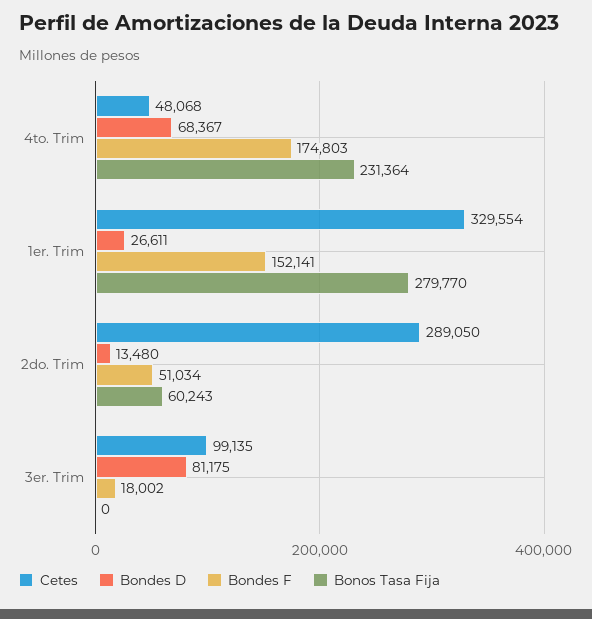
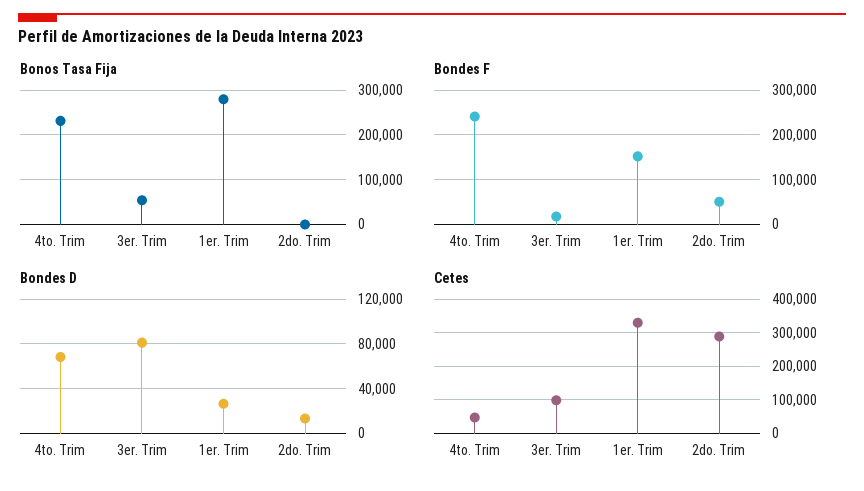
  {
    "Cetes": {
      "4to. Trim": 48068,
      "1er. Trim": 329554,
      "2do. Trim": 289050,
      "3er. Trim": 99135
    },
    "Bondes D": {
      "4to. Trim": 68367,
      "1er. Trim": 26611,
      "2do. Trim": 13480,
      "3er. Trim": 81175
    },
    "Bondes F": {
-     "4to. Trim": 174803,
+     "4to. Trim": 240000,
      "1er. Trim": 152141,
      "2do. Trim": 51034,
      "3er. Trim": 18002
    },
    "Bonos Tasa Fija": {
      "4to. Trim": 231364,
      "1er. Trim": 279770,
-     "2do. Trim": 60243,
+     "2do. Trim": 0,
-     "3er. Trim": 0
+     "3er. Trim": 60000
    }
  }

